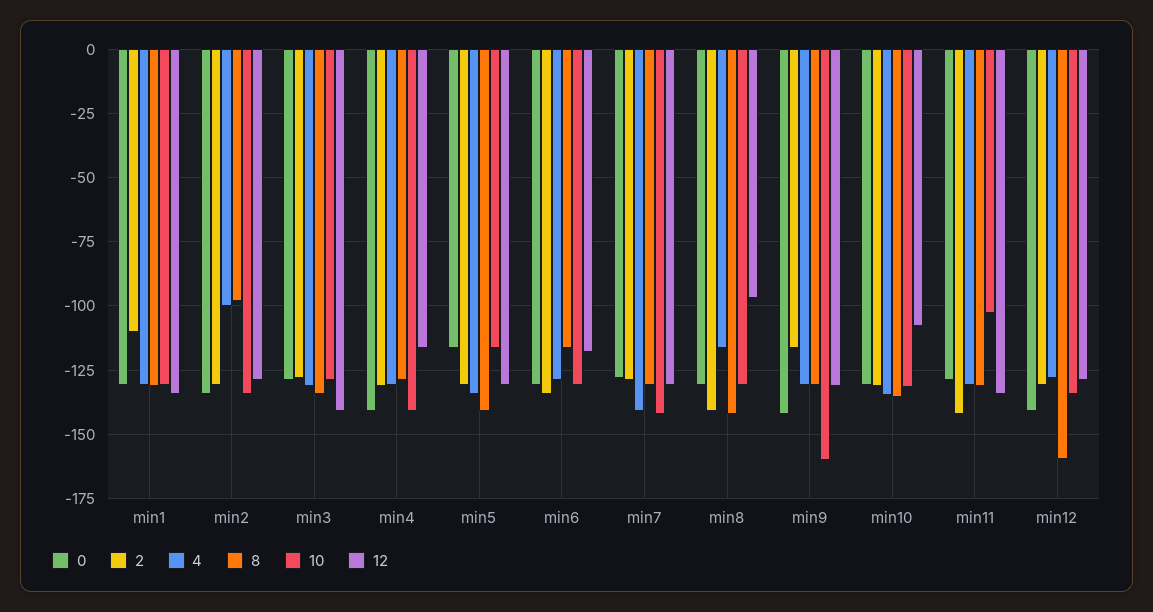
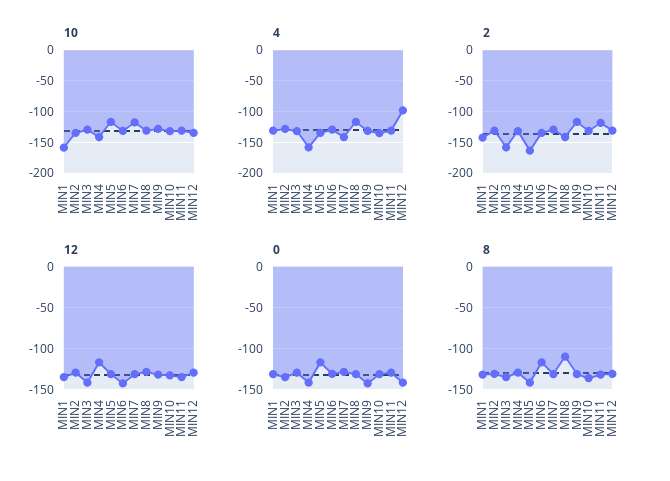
  {
    "0": {
      "min1": -130,
      "min2": -135,
      "min3": -130,
      "min4": -140,
      "min5": -117.5,
      "min6": -130,
      "min7": -127.5,
      "min8": -130,
      "min9": -142.5,
      "min10": -130,
      "min11": -130,
      "min12": -140
    },
    "2": {
-     "min1": -110,
+     "min1": -140,
      "min2": -130,
-     "min3": -127.5,
+     "min3": -160,
      "min4": -132.5,
-     "min5": -130,
+     "min5": -160,
      "min6": -135,
      "min7": -130,
      "min8": -140,
      "min9": -117.5,
      "min10": -130,
-     "min11": -142.5,
+     "min11": -120,
      "min12": -130
    },
    "4": {
      "min1": -130,
-     "min2": -100,
+     "min2": -130,
      "min3": -132.5,
-     "min4": -130,
+     "min4": -160,
      "min5": -135,
      "min6": -130,
      "min7": -140,
      "min8": -117.5,
      "min9": -130,
      "min10": -135,
      "min11": -130,
-     "min12": -127.5
+     "min12": -100
    },
    "8": {
      "min1": -132.5,
-     "min2": -97.5,
+     "min2": -130,
      "min3": -135,
      "min4": -130,
      "min5": -140,
      "min6": -117.5,
      "min7": -130,
-     "min8": -142.5,
+     "min8": -110,
      "min9": -130,
      "min10": -135,
      "min11": -132.5,
-     "min12": -160
+     "min12": -130
    },
    "10": {
-     "min1": -130,
+     "min1": -160,
      "min2": -135,
      "min3": -130,
      "min4": -140,
      "min5": -117.5,
      "min6": -130,
-     "min7": -142.5,
+     "min7": -120,
      "min8": -130,
-     "min9": -160,
+     "min9": -130,
      "min10": -132.5,
-     "min11": -102.5,
+     "min11": -130,
      "min12": -135
    },
    "12": {
      "min1": -135,
      "min2": -130,
      "min3": -140,
      "min4": -117.5,
      "min5": -130,
-     "min6": -117.5,
+     "min6": -140,
      "min7": -130,
-     "min8": -97.5,
+     "min8": -130,
      "min9": -132.5,
-     "min10": -107.5,
+     "min10": -130,
      "min11": -135,
      "min12": -130
    }
  }

